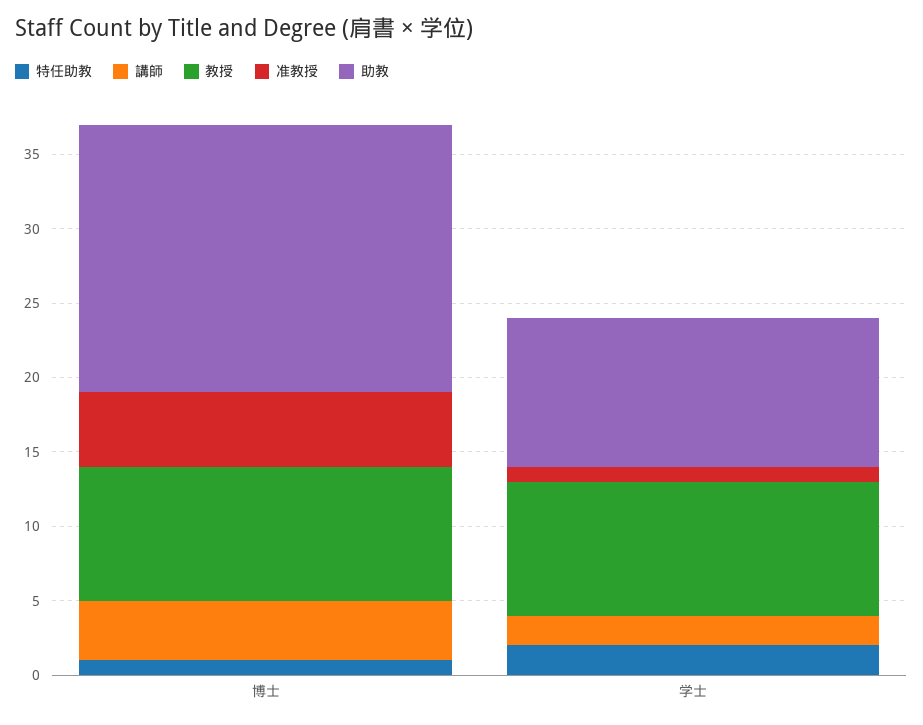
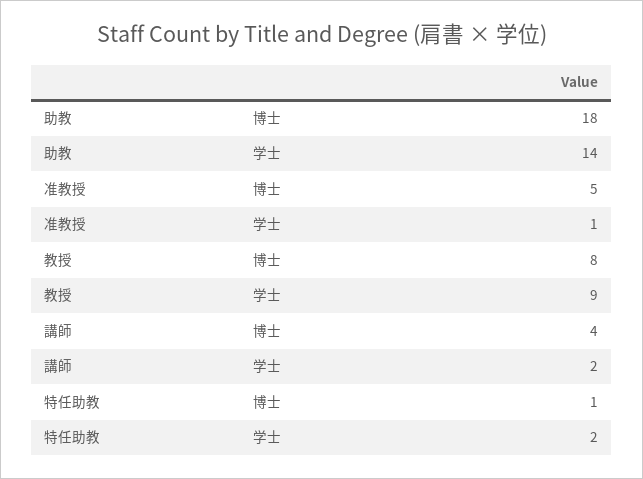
  {
    "特任助教": {
      "博士": 1,
      "学士": 2
    },
    "講師": {
      "博士": 4,
      "学士": 2
    },
    "教授": {
-     "博士": 9,
+     "博士": 8,
      "学士": 9
    },
    "准教授": {
      "博士": 5,
      "学士": 1
    },
    "助教": {
      "博士": 18,
-     "学士": 10
+     "学士": 14
    }
  }

